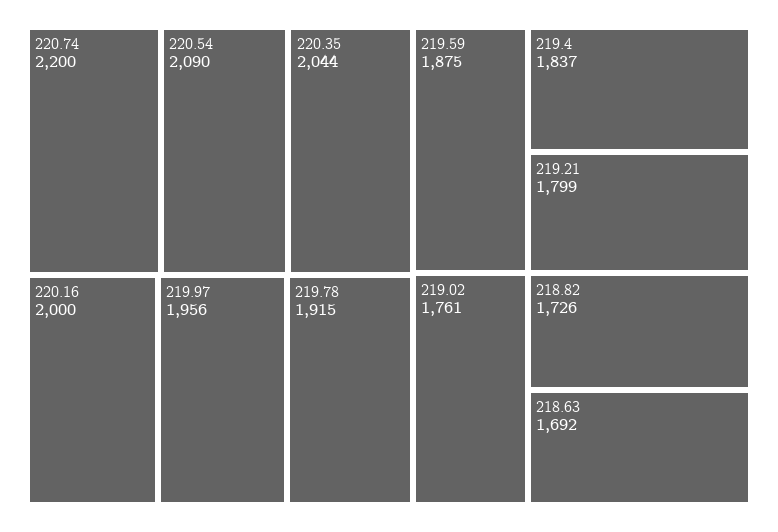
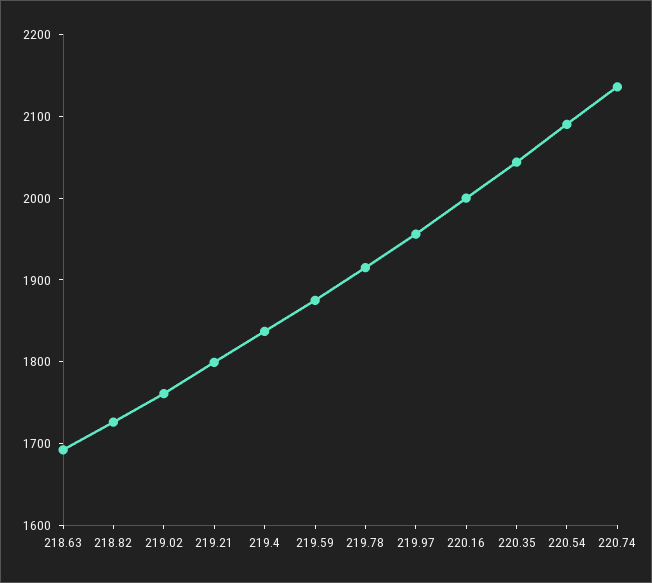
  {
-   "220.74": 2200,
+   "220.74": 2140,
    "220.54": 2090,
    "220.35": 2044,
    "220.16": 2000,
    "219.97": 1956,
    "219.78": 1915,
    "219.59": 1875,
    "219.4": 1837,
    "219.21": 1799,
    "219.02": 1761,
    "218.82": 1726,
    "218.63": 1692
  }

